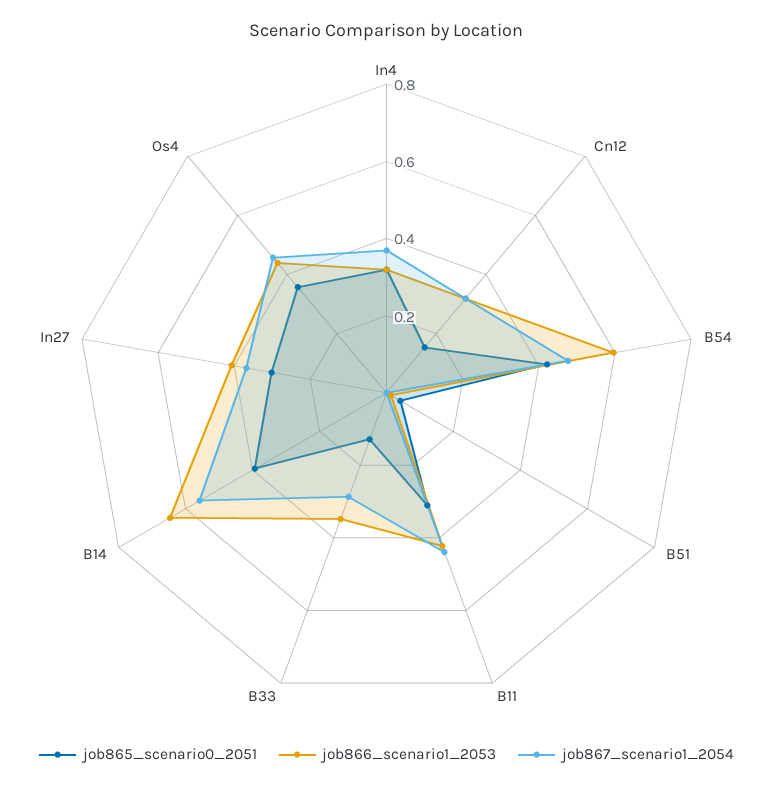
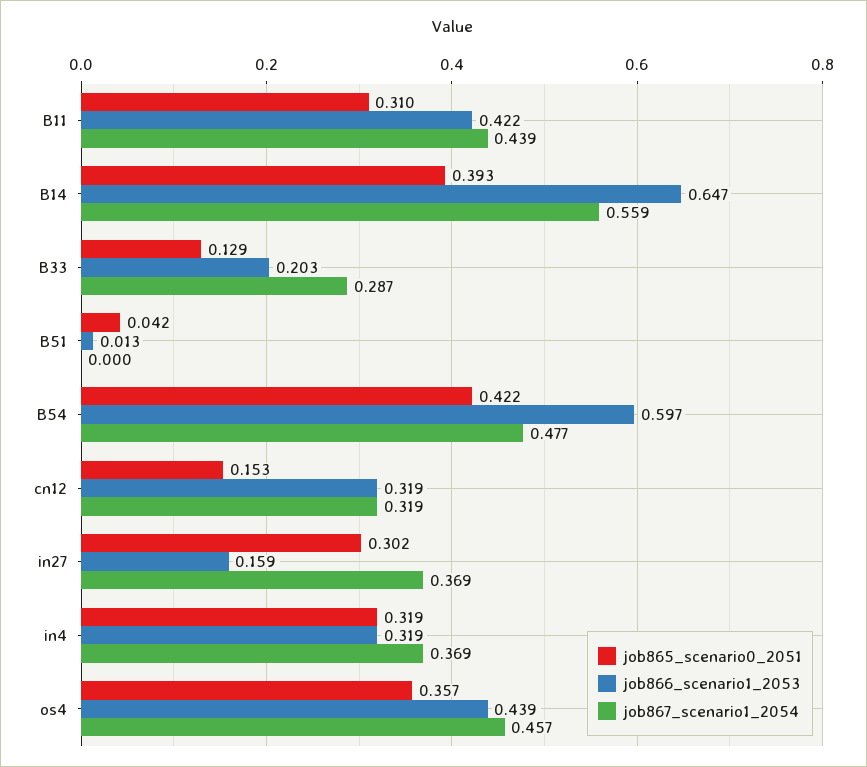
  {
    "job865_scenario0_2051": {
      "In4": 0.319,
      "Cn12": 0.153,
      "B54": 0.422,
      "B51": 0.042,
      "B11": 0.31,
      "B33": 0.129,
      "B14": 0.393,
      "In27": 0.302,
      "Os4": 0.357
    },
    "job866_scenario1_2053": {
      "In4": 0.319,
      "Cn12": 0.319,
      "B54": 0.597,
      "B51": 0.013,
      "B11": 0.422,
-     "B33": 0.35,
+     "B33": 0.203,
      "B14": 0.647,
-     "In27": 0.4,
+     "In27": 0.159,
      "Os4": 0.439
    },
    "job867_scenario1_2054": {
      "In4": 0.369,
      "Cn12": 0.319,
      "B54": 0.477,
      "B51": 0,
      "B11": 0.439,
      "B33": 0.287,
      "B14": 0.559,
      "In27": 0.369,
      "Os4": 0.457
    }
  }

